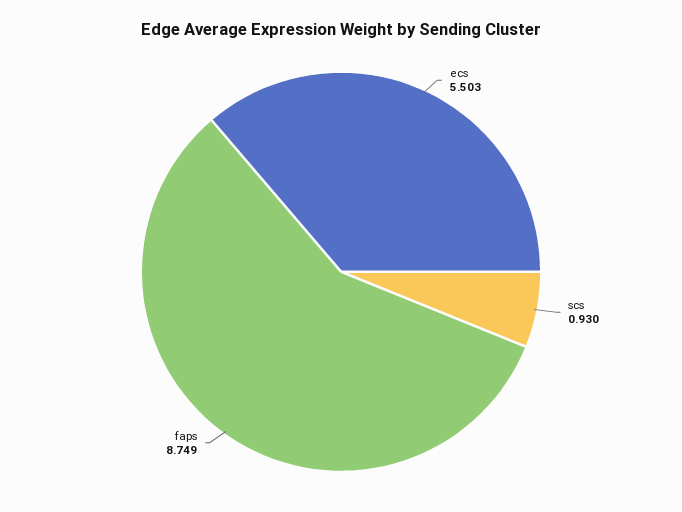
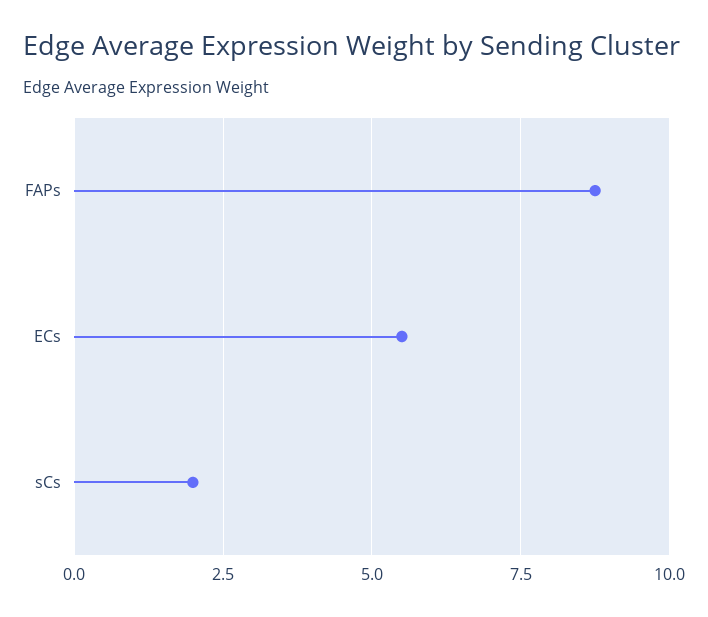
  {
    "ecs": 5.503,
-   "scs": 0.93,
+   "scs": 2,
    "faps": 8.749
  }

